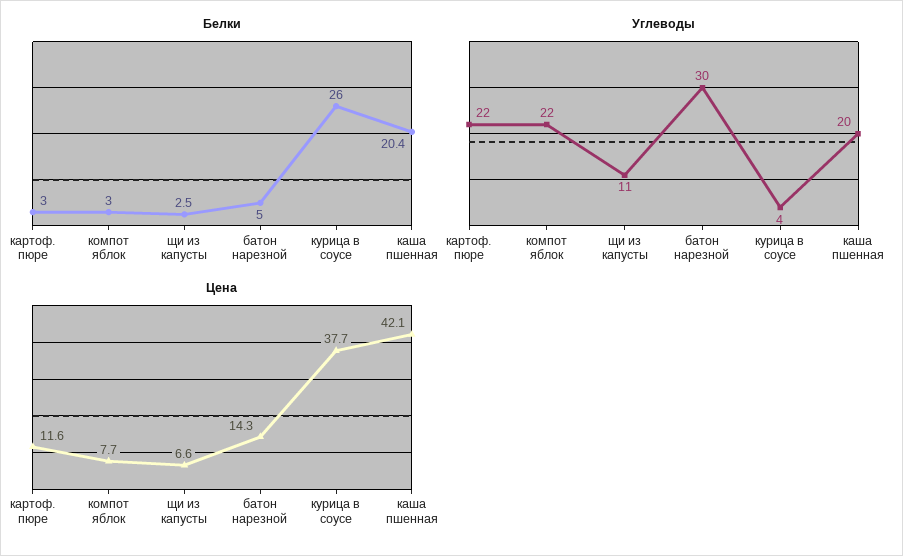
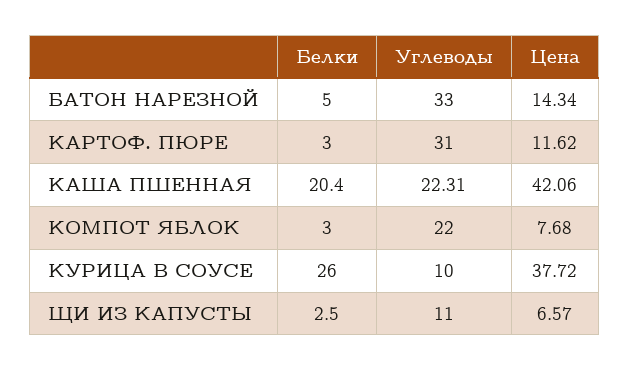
  {
    "Белки": {
      "картоф. пюре": 3,
      "компот яблок": 3,
      "щи из капусты": 2.5,
      "батон нарезной": 5,
      "курица в соусе": 26,
      "каша пшенная": 20.4
    },
    "Углеводы": {
-     "картоф. пюре": 22,
+     "картоф. пюре": 31,
      "компот яблок": 22,
      "щи из капусты": 11,
-     "батон нарезной": 30,
+     "батон нарезной": 33,
-     "курица в соусе": 4,
+     "курица в соусе": 10,
-     "каша пшенная": 20
+     "каша пшенная": 22.31
    },
    "Цена": {
      "картоф. пюре": 11.62,
      "компот яблок": 7.68,
      "щи из капусты": 6.57,
      "батон нарезной": 14.34,
      "курица в соусе": 37.72,
      "каша пшенная": 42.06
    }
  }

